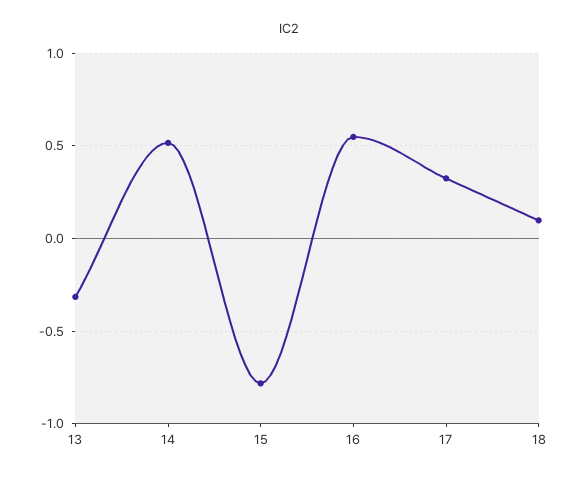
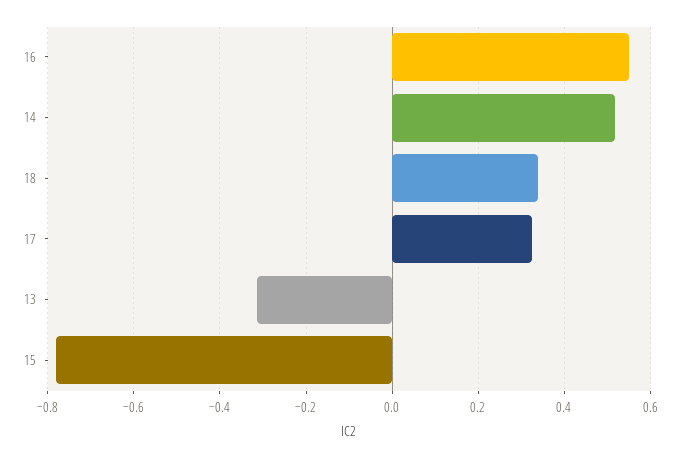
  {
    "13": -0.32,
    "14": 0.52,
    "15": -0.78,
    "16": 0.54,
    "17": 0.32,
-   "18": 0.1
+   "18": 0.34
  }

